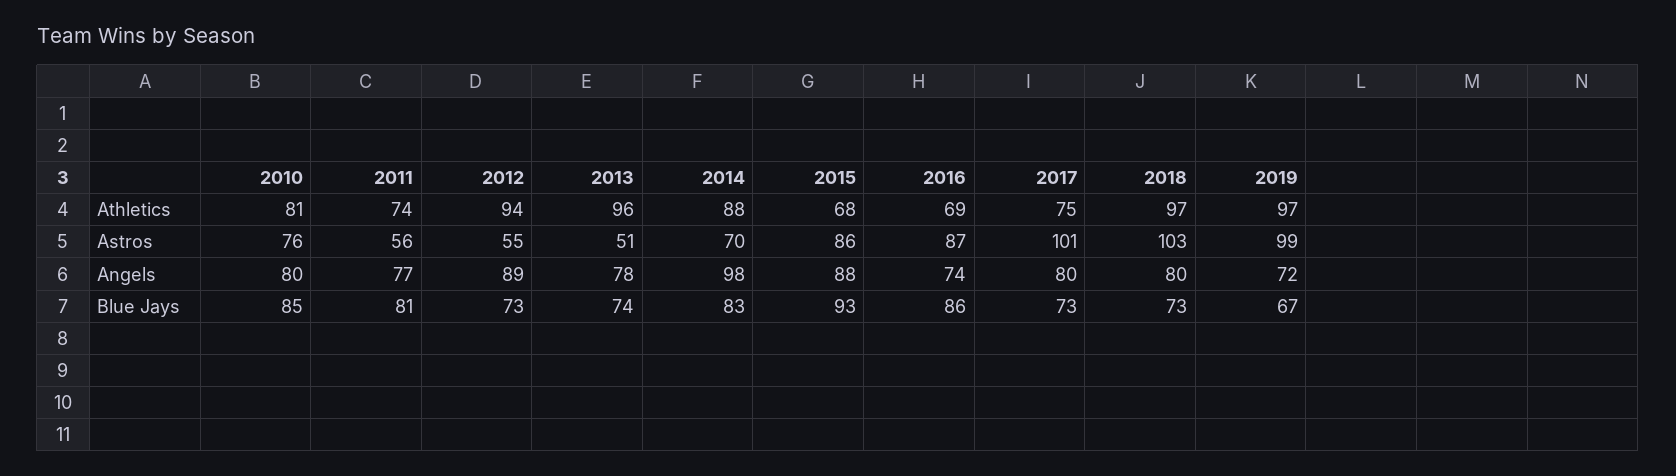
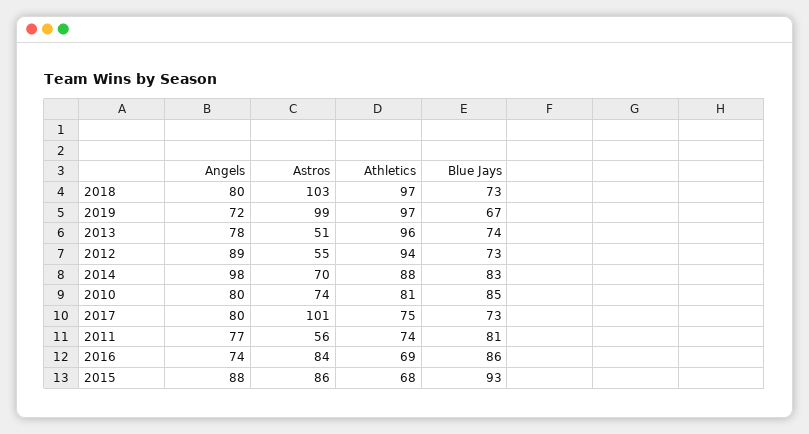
  {
    "2010": {
      "Athletics": 81,
-     "Astros": 76,
+     "Astros": 74,
      "Angels": 80,
      "Blue Jays": 85
    },
    "2011": {
      "Athletics": 74,
      "Astros": 56,
      "Angels": 77,
      "Blue Jays": 81
    },
    "2012": {
      "Athletics": 94,
      "Astros": 55,
      "Angels": 89,
      "Blue Jays": 73
    },
    "2013": {
      "Athletics": 96,
      "Astros": 51,
      "Angels": 78,
      "Blue Jays": 74
    },
    "2014": {
      "Athletics": 88,
      "Astros": 70,
      "Angels": 98,
      "Blue Jays": 83
    },
    "2015": {
      "Athletics": 68,
      "Astros": 86,
      "Angels": 88,
      "Blue Jays": 93
    },
    "2016": {
      "Athletics": 69,
-     "Astros": 87,
+     "Astros": 84,
      "Angels": 74,
      "Blue Jays": 86
    },
    "2017": {
      "Athletics": 75,
      "Astros": 101,
      "Angels": 80,
      "Blue Jays": 73
    },
    "2018": {
      "Athletics": 97,
      "Astros": 103,
      "Angels": 80,
      "Blue Jays": 73
    },
    "2019": {
      "Athletics": 97,
      "Astros": 99,
      "Angels": 72,
      "Blue Jays": 67
    }
  }

